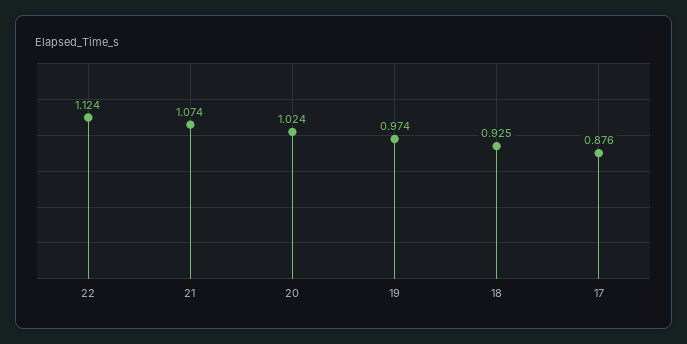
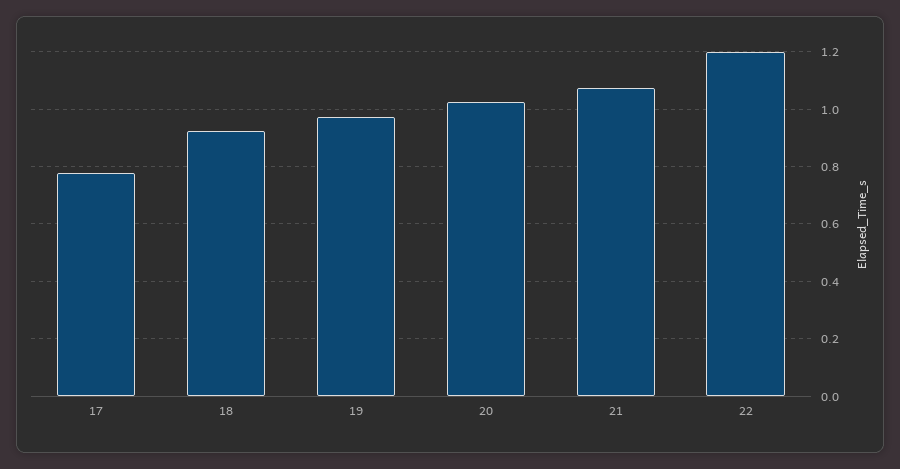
  {
-   "22": 1.124,
+   "22": 1.2,
    "21": 1.074,
    "20": 1.024,
    "19": 0.974,
    "18": 0.925,
-   "17": 0.876
+   "17": 0.775
  }

